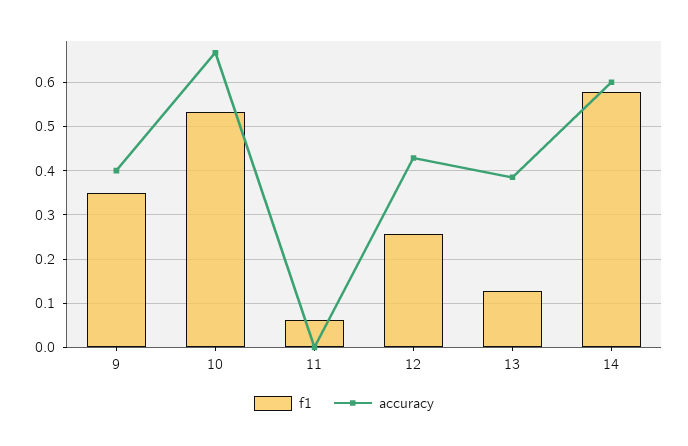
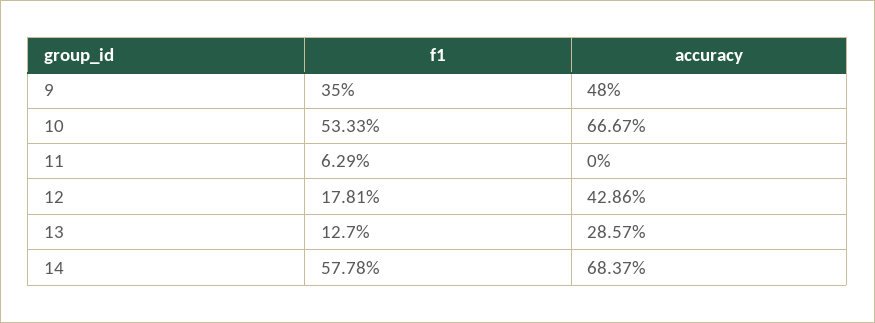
  {
    "f1": {
      "9": 0.35,
      "10": 0.5333,
      "11": 0.0629,
-     "12": 0.26,
+     "12": 0.1781,
      "13": 0.127,
      "14": 0.5778
    },
    "accuracy": {
-     "9": 0.4,
+     "9": 0.48,
      "10": 0.6667,
      "11": 0,
      "12": 0.4286,
-     "13": 0.38,
+     "13": 0.2857,
-     "14": 0.6
+     "14": 0.6837
    }
  }

